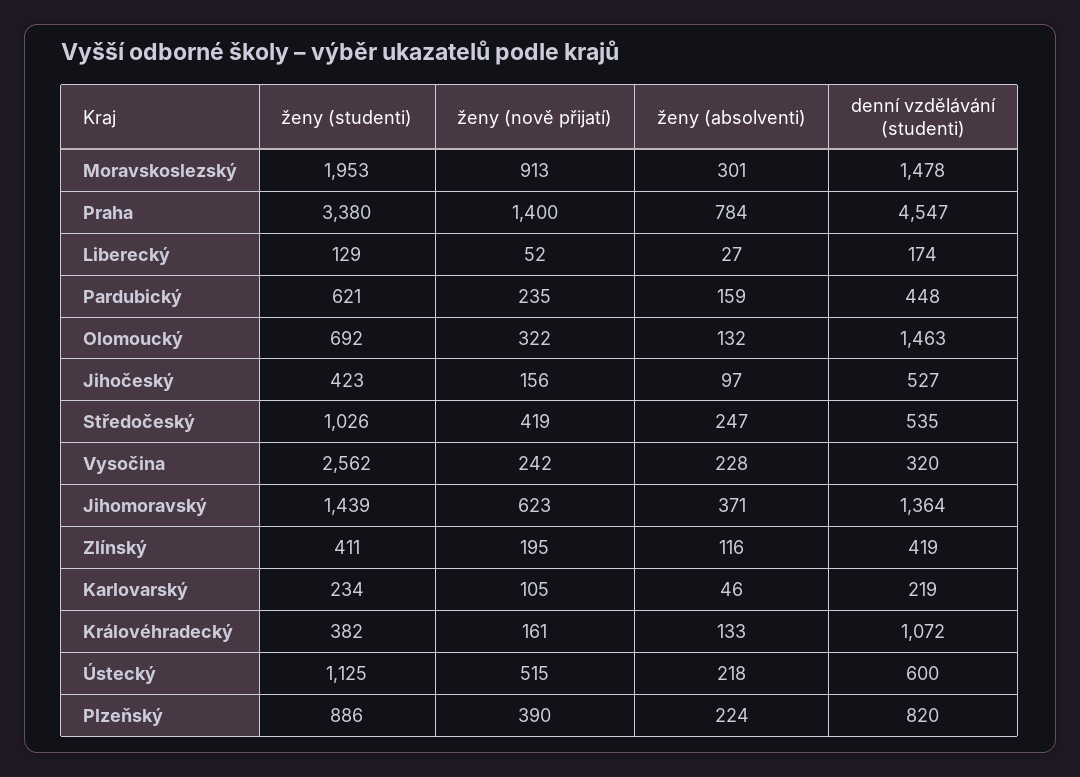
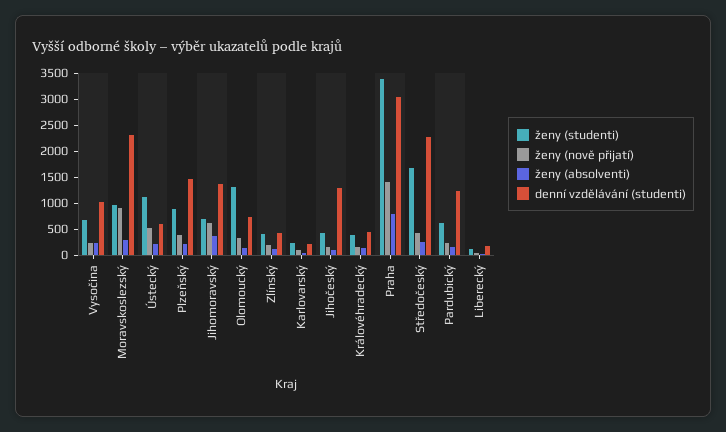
  {
    "ženy (studenti)": {
-     "Moravskoslezský": 1953,
+     "Moravskoslezský": 1000,
      "Praha": 3380,
      "Liberecký": 129,
      "Pardubický": 621,
-     "Olomoucký": 692,
+     "Olomoucký": 1250,
      "Jihočeský": 423,
-     "Středočeský": 1026,
+     "Středočeský": 1750,
-     "Vysočina": 2562,
+     "Vysočina": 750,
-     "Jihomoravský": 1439,
+     "Jihomoravský": 750,
      "Zlínský": 411,
      "Karlovarský": 234,
      "Královéhradecký": 382,
      "Ústecký": 1125,
      "Plzeňský": 886
    },
    "ženy (nově přijatí)": {
      "Moravskoslezský": 913,
      "Praha": 1400,
      "Liberecký": 52,
      "Pardubický": 235,
      "Olomoucký": 322,
      "Jihočeský": 156,
      "Středočeský": 419,
      "Vysočina": 242,
      "Jihomoravský": 623,
      "Zlínský": 195,
      "Karlovarský": 105,
      "Královéhradecký": 161,
      "Ústecký": 515,
      "Plzeňský": 390
    },
    "ženy (absolventi)": {
      "Moravskoslezský": 301,
      "Praha": 784,
      "Liberecký": 27,
      "Pardubický": 159,
      "Olomoucký": 132,
      "Jihočeský": 97,
      "Středočeský": 247,
      "Vysočina": 228,
      "Jihomoravský": 371,
      "Zlínský": 116,
      "Karlovarský": 46,
      "Královéhradecký": 133,
      "Ústecký": 218,
      "Plzeňský": 224
    },
    "denní vzdělávání (studenti)": {
-     "Moravskoslezský": 1478,
+     "Moravskoslezský": 2250,
-     "Praha": 4547,
+     "Praha": 3000,
      "Liberecký": 174,
-     "Pardubický": 448,
+     "Pardubický": 1250,
-     "Olomoucký": 1463,
+     "Olomoucký": 750,
-     "Jihočeský": 527,
+     "Jihočeský": 1250,
-     "Středočeský": 535,
+     "Středočeský": 2250,
-     "Vysočina": 320,
+     "Vysočina": 1000,
      "Jihomoravský": 1364,
      "Zlínský": 419,
      "Karlovarský": 219,
-     "Královéhradecký": 1072,
+     "Královéhradecký": 500,
      "Ústecký": 600,
-     "Plzeňský": 820
+     "Plzeňský": 1500
    }
  }

